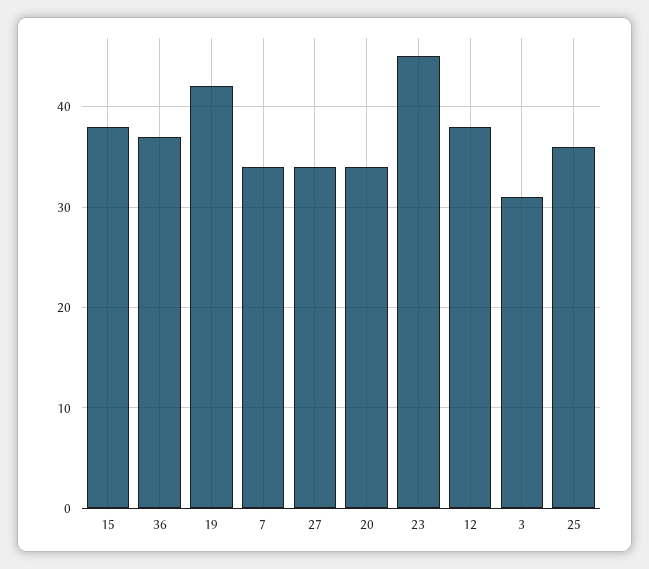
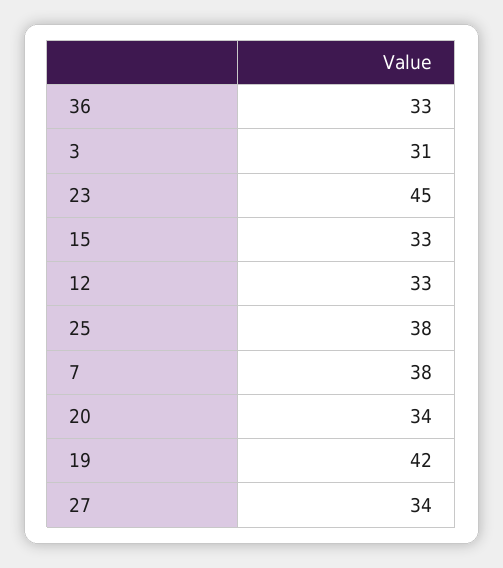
  {
-   "15": 38,
+   "15": 33,
-   "36": 37,
+   "36": 33,
    "19": 42,
-   "7": 34,
+   "7": 38,
    "27": 34,
    "20": 34,
    "23": 45,
-   "12": 38,
+   "12": 33,
    "3": 31,
-   "25": 36
+   "25": 38
  }

